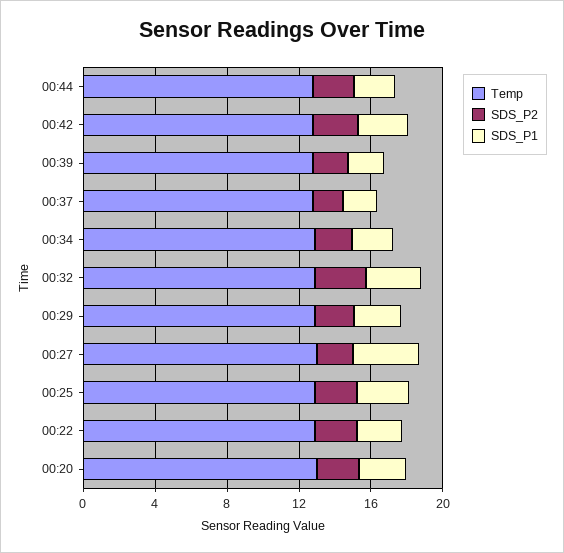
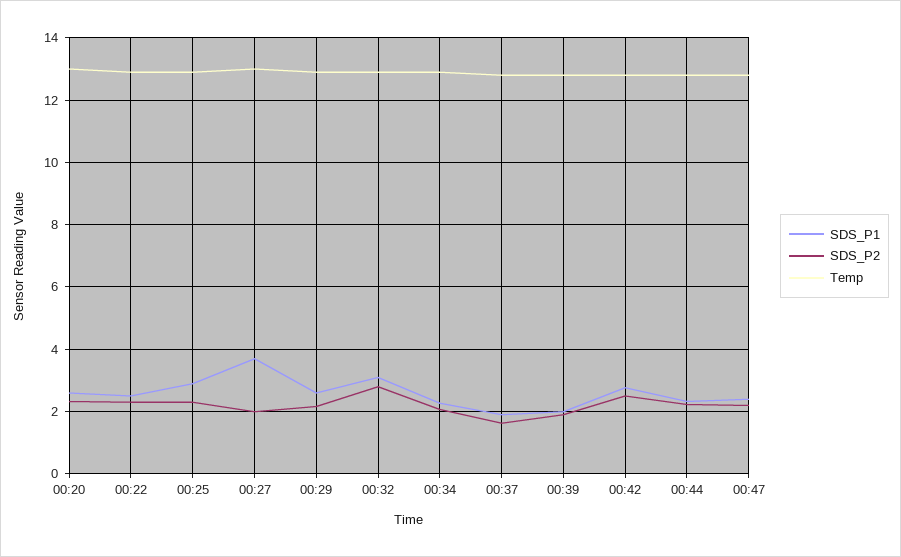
  {
    "Temp": {
      "00:44": 12.8,
      "00:42": 12.8,
      "00:39": 12.8,
      "00:37": 12.8,
      "00:34": 13,
      "00:32": 13,
      "00:29": 13,
      "00:27": 13,
      "00:25": 13,
      "00:22": 13,
-     "00:20": 13
+     "00:20": 13,
+     "00:47": 12.8
    },
    "SDS_P2": {
      "00:44": 2.2,
      "00:42": 2.6,
      "00:39": 2,
      "00:37": 1.6,
      "00:34": 2,
      "00:32": 2.8,
      "00:29": 2.2,
      "00:27": 2,
      "00:25": 2.4,
      "00:22": 2.4,
-     "00:20": 2.4
+     "00:20": 2.4,
+     "00:47": 2.2
    },
    "SDS_P1": {
      "00:44": 2.4,
      "00:42": 2.8,
      "00:39": 2,
      "00:37": 2,
      "00:34": 2.2,
      "00:32": 3.2,
      "00:29": 2.6,
      "00:27": 3.8,
      "00:25": 3,
      "00:22": 2.6,
-     "00:20": 2.6
+     "00:20": 2.6,
+     "00:47": 2.4
    }
  }

